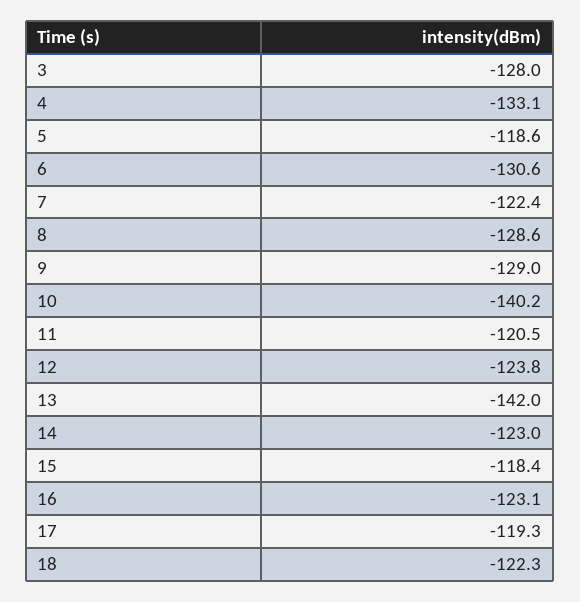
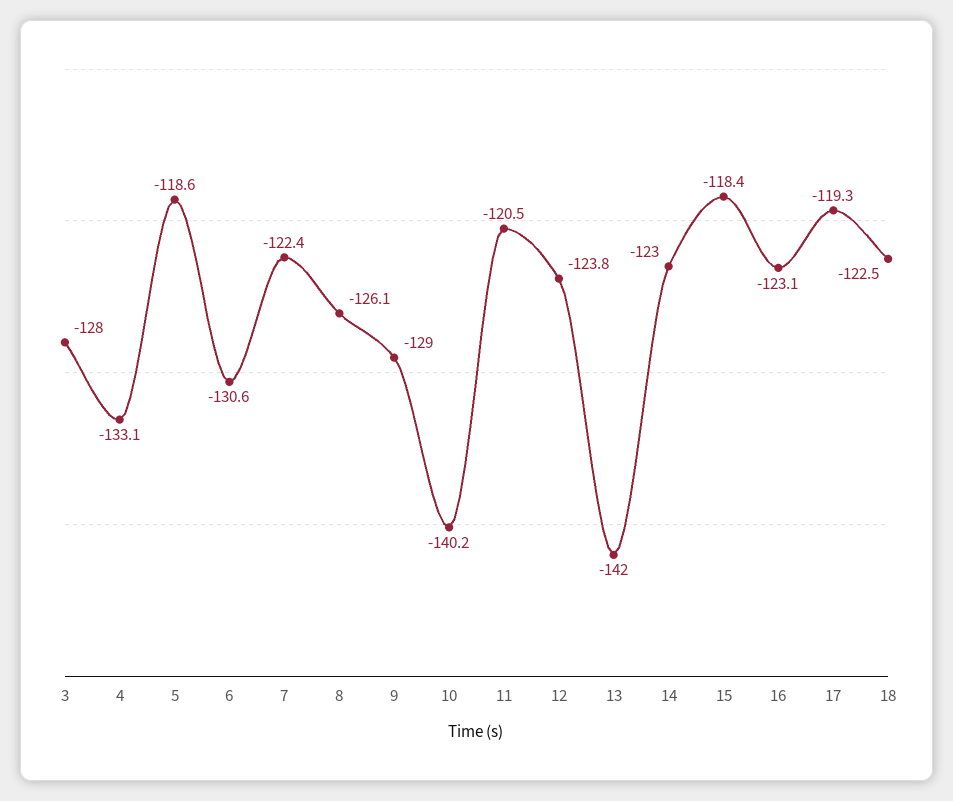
  {
    "3": -128,
    "4": -133.1,
    "5": -118.6,
    "6": -130.6,
    "7": -122.4,
-   "8": -128.6,
+   "8": -126.1,
    "9": -129,
    "10": -140.2,
    "11": -120.5,
    "12": -123.8,
    "13": -142,
    "14": -123,
    "15": -118.4,
    "16": -123.1,
    "17": -119.3,
-   "18": -122.3
+   "18": -122.5
  }

